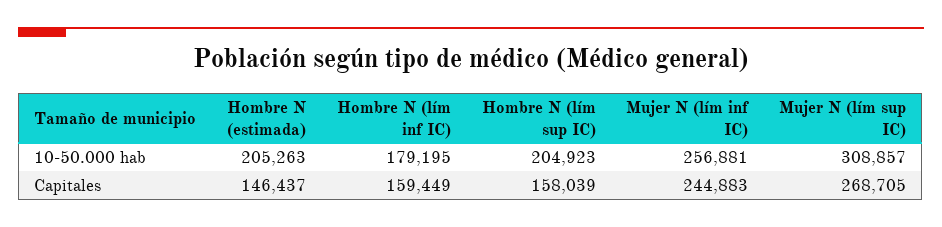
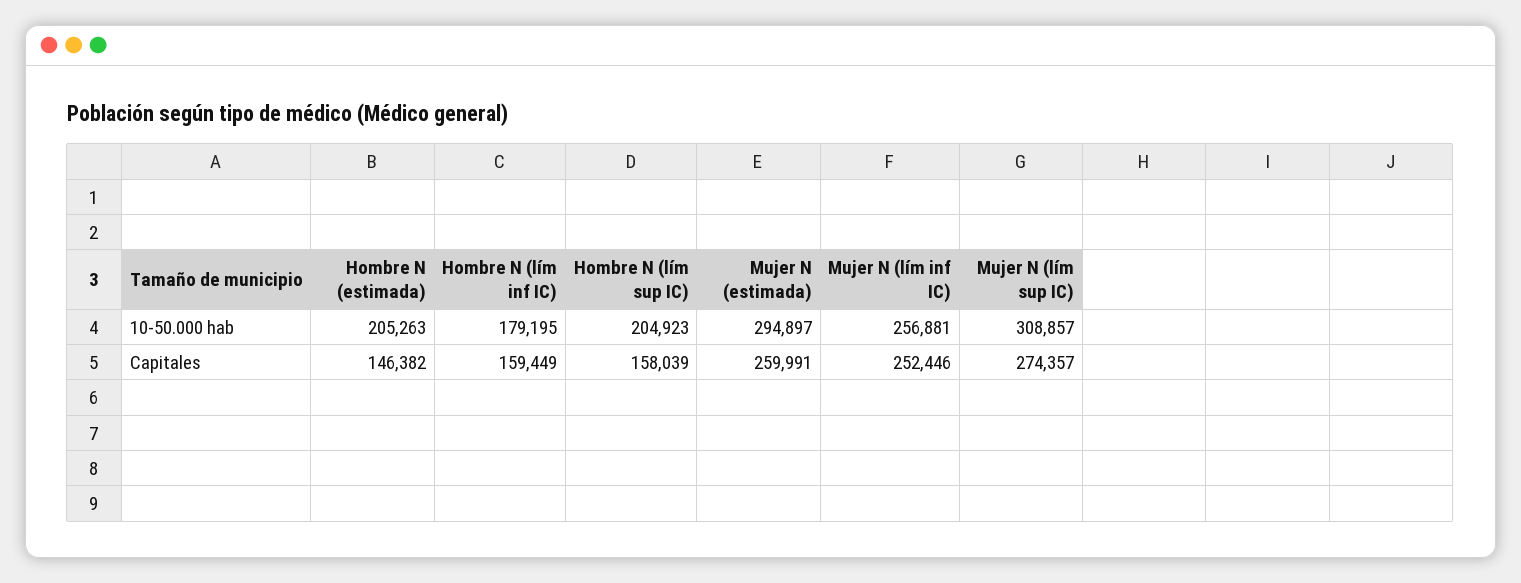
  {
    "Hombre N (estimada)": {
      "10-50.000 hab": 205263,
-     "Capitales": 146437
+     "Capitales": 146382
    },
    "Hombre N (lím inf IC)": {
      "10-50.000 hab": 179195,
      "Capitales": 159449
    },
    "Hombre N (lím sup IC)": {
      "10-50.000 hab": 204923,
      "Capitales": 158039
    },
    "Mujer N (lím inf IC)": {
      "10-50.000 hab": 256881,
-     "Capitales": 244883
+     "Capitales": 252446
    },
    "Mujer N (lím sup IC)": {
      "10-50.000 hab": 308857,
-     "Capitales": 268705
+     "Capitales": 274357
-   }
+   },
+   "Mujer N (estimada)": {
+     "10-50.000 hab": 294897,
+     "Capitales": 259991
+   }
  }

